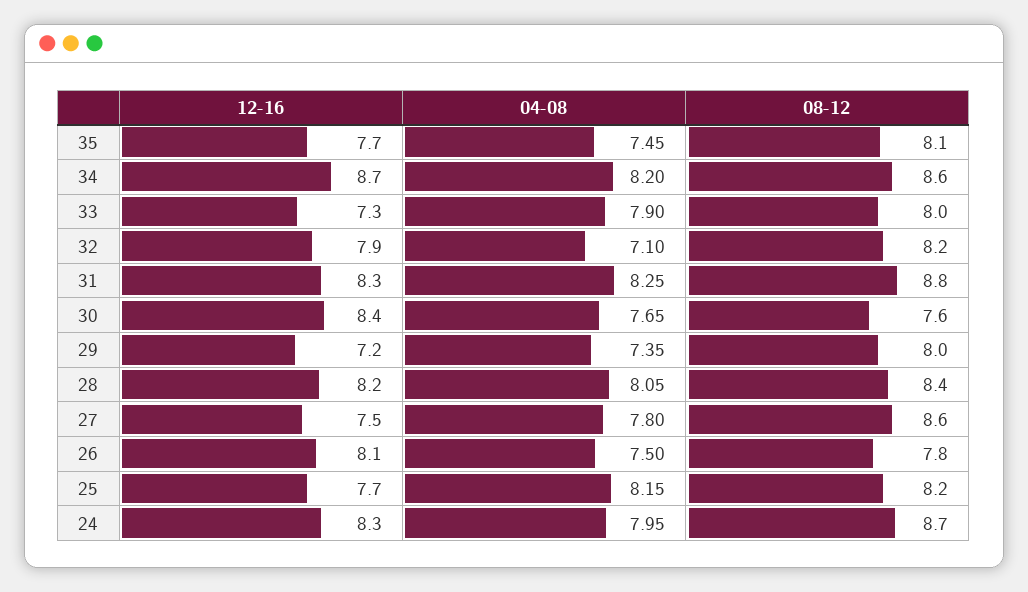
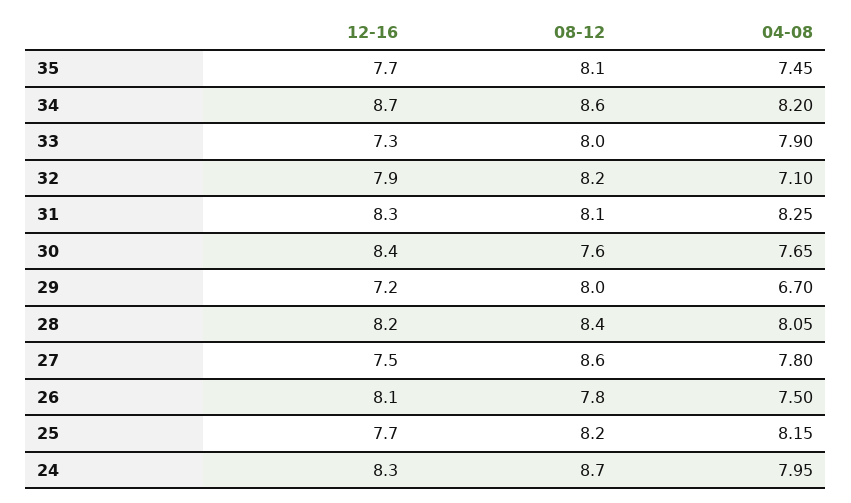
  {
    "12-16": {
      "35": 7.7,
      "34": 8.7,
      "33": 7.3,
      "32": 7.9,
      "31": 8.3,
      "30": 8.4,
      "29": 7.2,
      "28": 8.2,
      "27": 7.5,
      "26": 8.1,
      "25": 7.7,
      "24": 8.3
    },
    "04-08": {
      "35": 7.45,
      "34": 8.2,
      "33": 7.9,
      "32": 7.1,
      "31": 8.25,
      "30": 7.65,
-     "29": 7.35,
+     "29": 6.7,
      "28": 8.05,
      "27": 7.8,
      "26": 7.5,
      "25": 8.15,
      "24": 7.95
    },
    "08-12": {
      "35": 8.1,
      "34": 8.6,
      "33": 8,
      "32": 8.2,
-     "31": 8.8,
+     "31": 8.1,
      "30": 7.6,
      "29": 8,
      "28": 8.4,
      "27": 8.6,
      "26": 7.8,
      "25": 8.2,
      "24": 8.7
    }
  }

